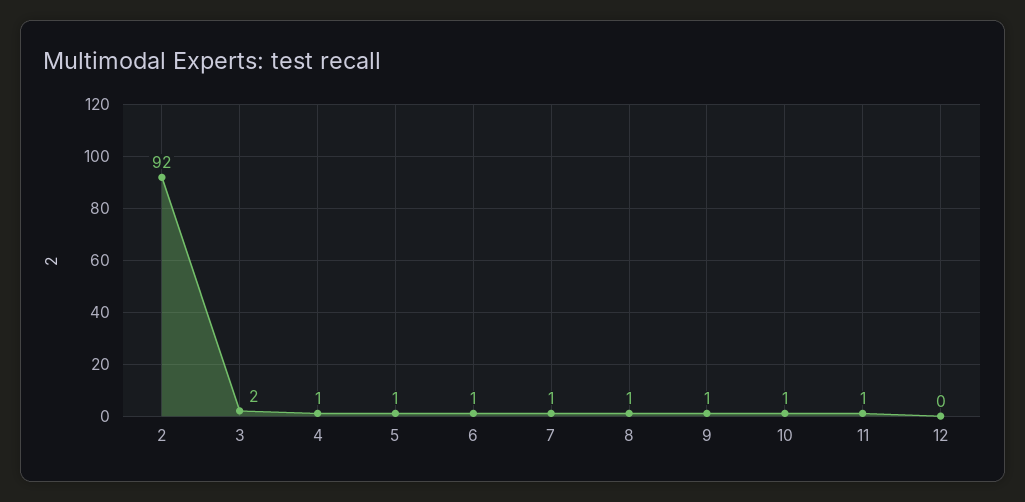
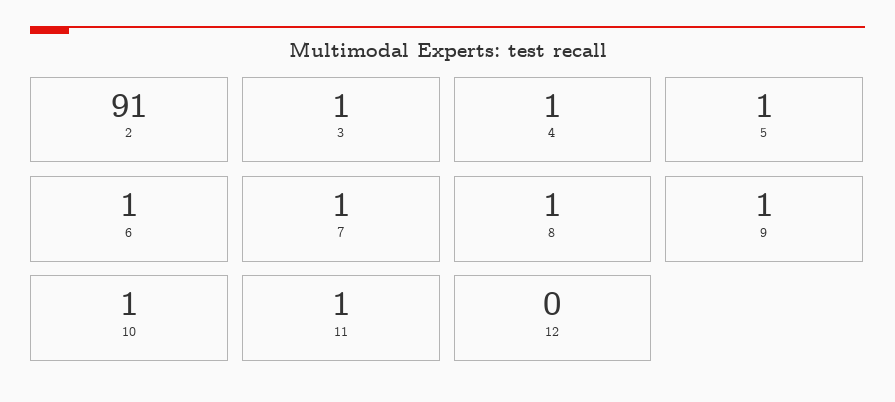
  {
-   "2": 92,
+   "2": 91,
-   "3": 2,
+   "3": 1,
    "4": 1,
    "5": 1,
    "6": 1,
    "7": 1,
    "8": 1,
    "9": 1,
    "10": 1,
    "11": 1,
    "12": 0
  }

